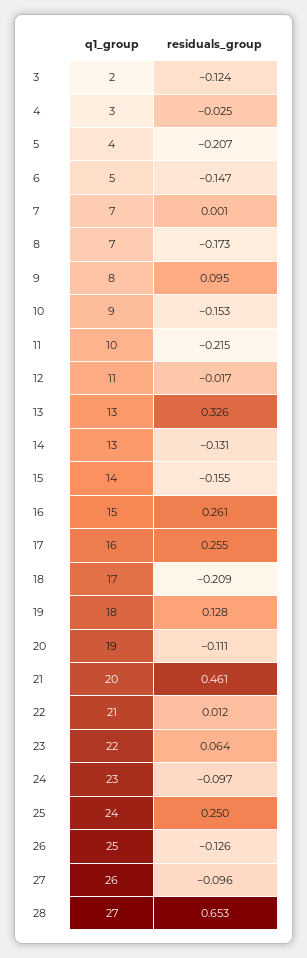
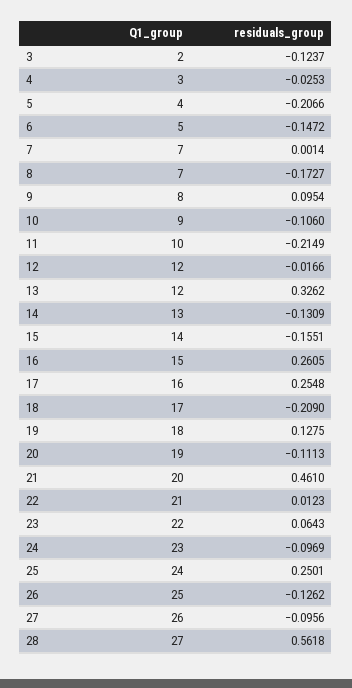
  {
    "q1_group": {
      "3": 2,
      "4": 3,
      "5": 4,
      "6": 5,
      "7": 7,
      "8": 7,
      "9": 8,
      "10": 9,
      "11": 10,
-     "12": 11,
+     "12": 12,
-     "13": 13,
+     "13": 12,
      "14": 13,
      "15": 14,
      "16": 15,
      "17": 16,
      "18": 17,
      "19": 18,
      "20": 19,
      "21": 20,
      "22": 21,
      "23": 22,
      "24": 23,
      "25": 24,
      "26": 25,
      "27": 26,
      "28": 27
    },
    "residuals_group": {
      "3": -0.1237,
      "4": -0.0253,
      "5": -0.2066,
      "6": -0.1472,
      "7": 0.0014,
      "8": -0.1727,
      "9": 0.0954,
-     "10": -0.153,
+     "10": -0.106,
      "11": -0.2149,
      "12": -0.0166,
      "13": 0.3262,
      "14": -0.1309,
      "15": -0.1551,
      "16": 0.2605,
      "17": 0.2548,
      "18": -0.209,
      "19": 0.1275,
      "20": -0.1113,
      "21": 0.461,
      "22": 0.0123,
      "23": 0.0643,
      "24": -0.0969,
      "25": 0.2501,
      "26": -0.1262,
      "27": -0.0956,
-     "28": 0.653
+     "28": 0.5618
    }
  }

